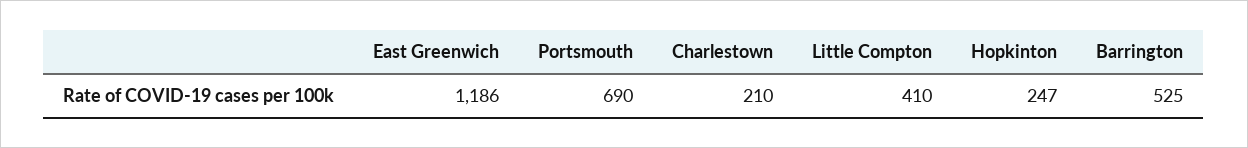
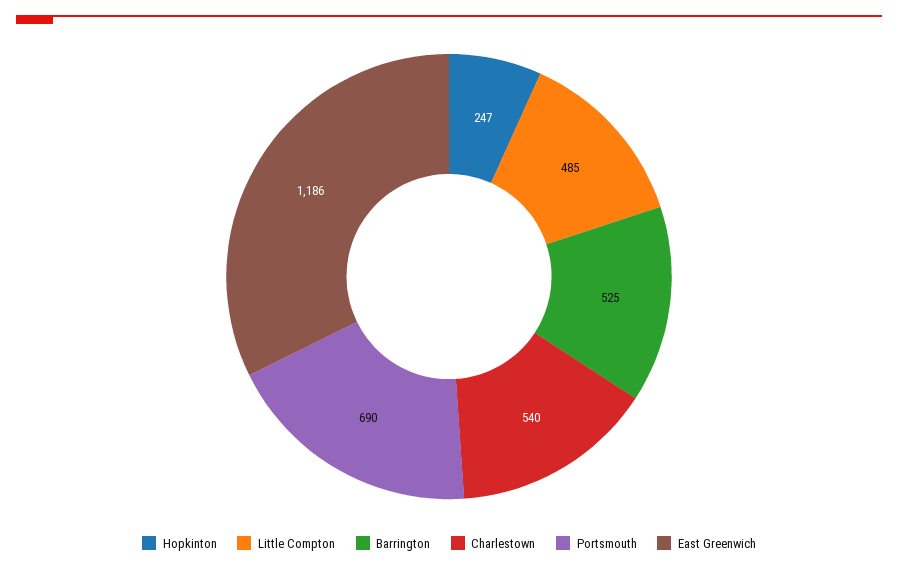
  {
    "East Greenwich": 1186,
    "Portsmouth": 690,
-   "Charlestown": 210,
+   "Charlestown": 540,
-   "Little Compton": 410,
+   "Little Compton": 485,
    "Hopkinton": 247,
    "Barrington": 525
  }

